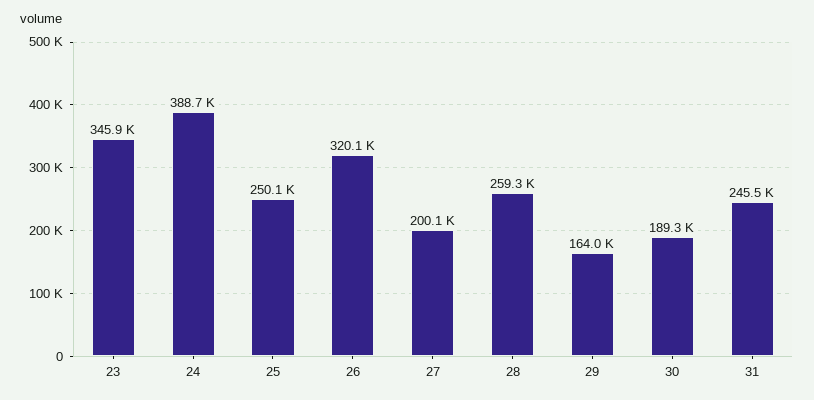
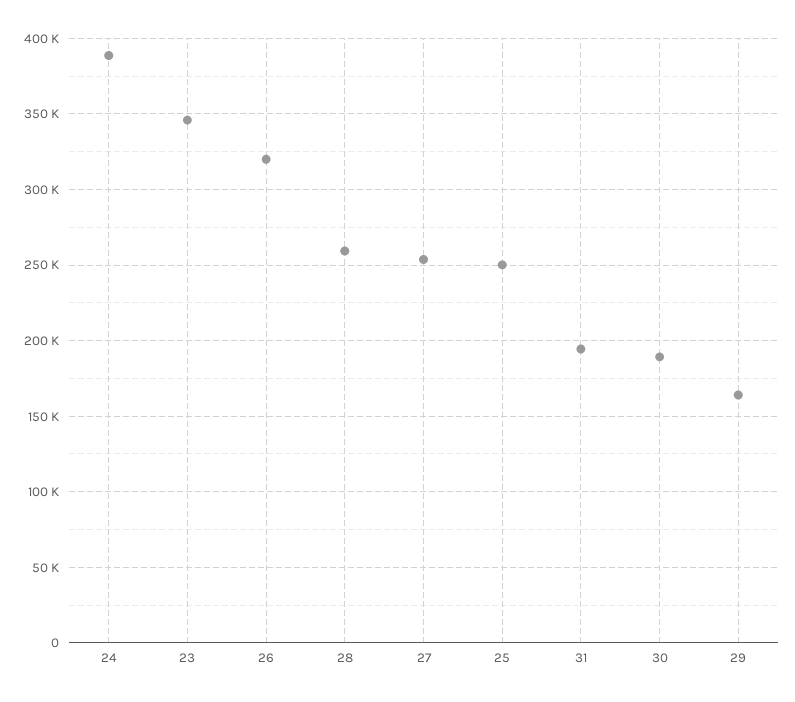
  {
    "23": 345900,
    "24": 388700,
    "25": 250100,
    "26": 320100,
-   "27": 200100,
+   "27": 255000,
    "28": 259300,
    "29": 164000,
    "30": 189300,
-   "31": 245500
+   "31": 195000
  }

